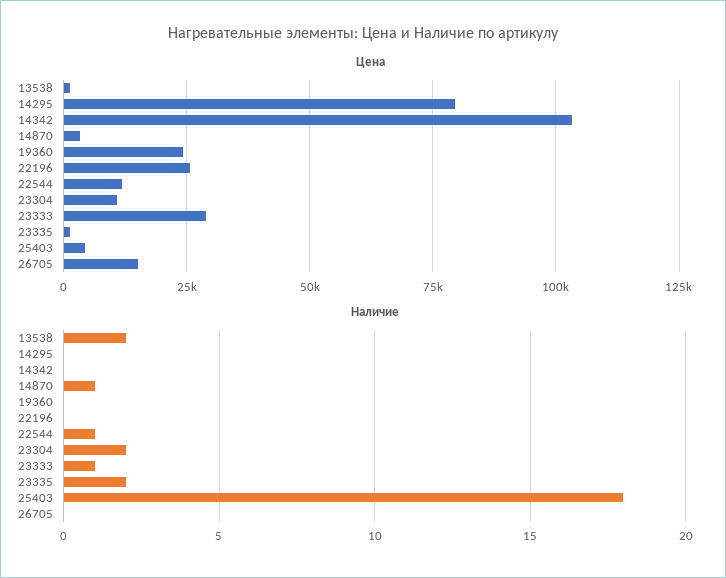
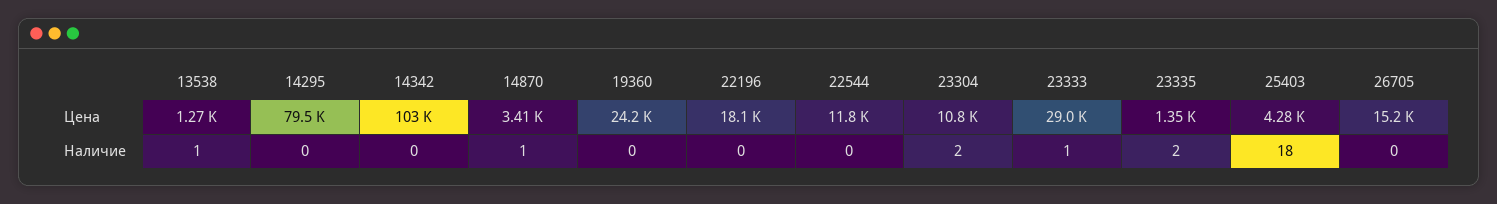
  {
    "Цена": {
      "13538": 1270,
      "14295": 79500,
      "14342": 103000,
      "14870": 3410,
      "19360": 24200,
-     "22196": 25000,
+     "22196": 18100,
      "22544": 11800,
      "23304": 10800,
      "23333": 29000,
      "23335": 1350,
      "25403": 4280,
      "26705": 15200
    },
    "Наличие": {
-     "13538": 2,
+     "13538": 1,
      "14295": 0,
      "14342": 0,
      "14870": 1,
      "19360": 0,
      "22196": 0,
-     "22544": 1,
+     "22544": 0,
      "23304": 2,
      "23333": 1,
      "23335": 2,
      "25403": 18,
      "26705": 0
    }
  }

